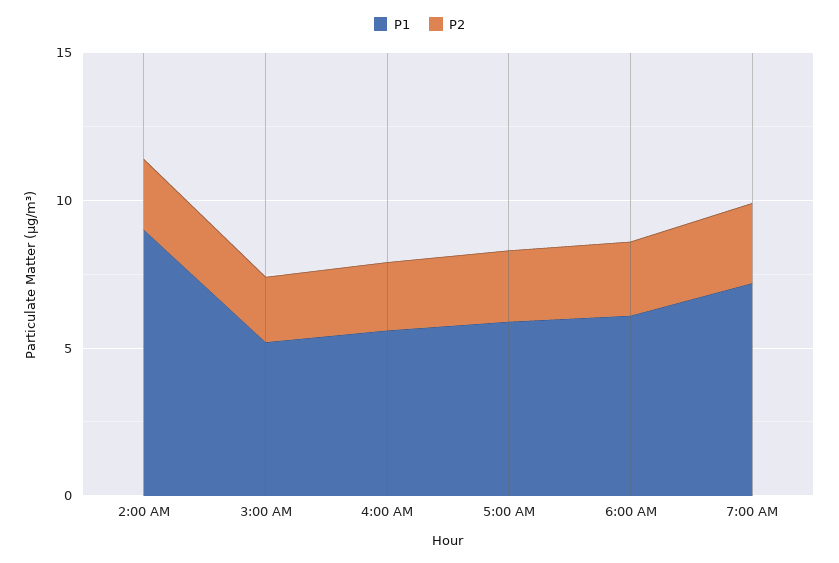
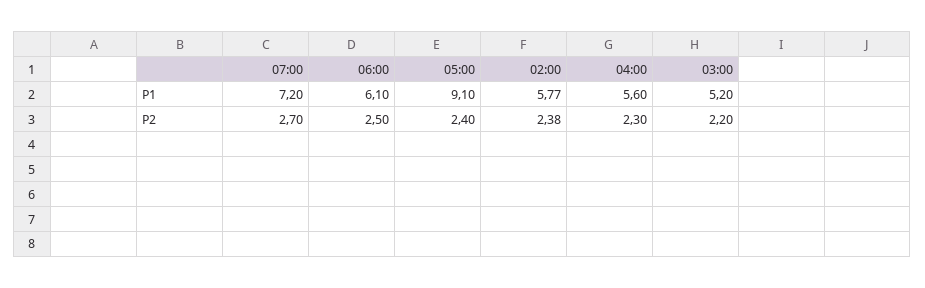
  {
    "P1": {
-     "2:00 AM": 9,
+     "2:00 AM": 5.77,
      "3:00 AM": 5.2,
      "4:00 AM": 5.6,
-     "5:00 AM": 6,
+     "5:00 AM": 9.1,
      "6:00 AM": 6.1,
      "7:00 AM": 7.2
    },
    "P2": {
      "2:00 AM": 2.38,
      "3:00 AM": 2.2,
      "4:00 AM": 2.3,
      "5:00 AM": 2.4,
      "6:00 AM": 2.5,
      "7:00 AM": 2.7
    }
  }

